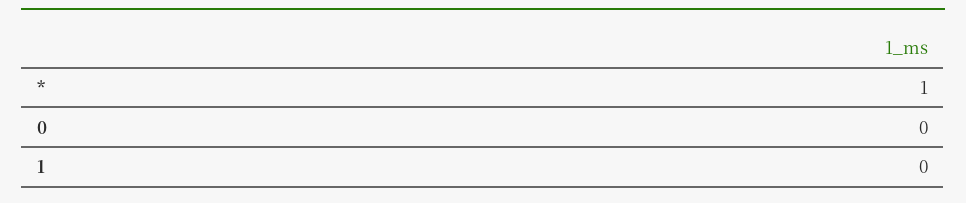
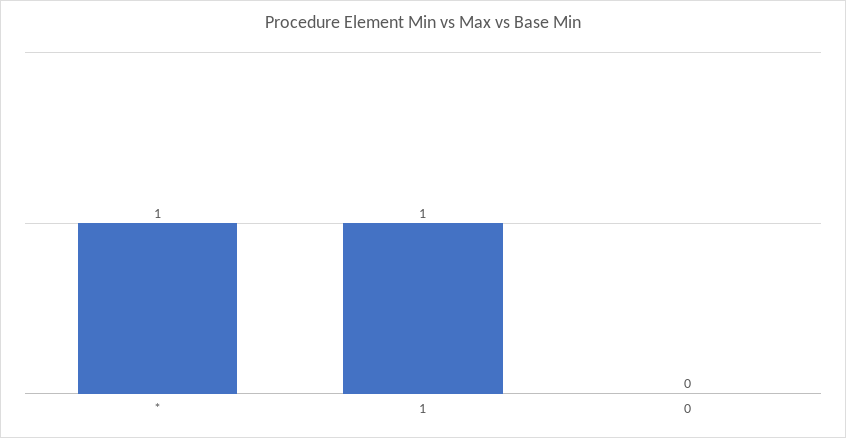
  {
    "*": 1,
    "0": 0,
-   "1": 0
+   "1": 1
  }

